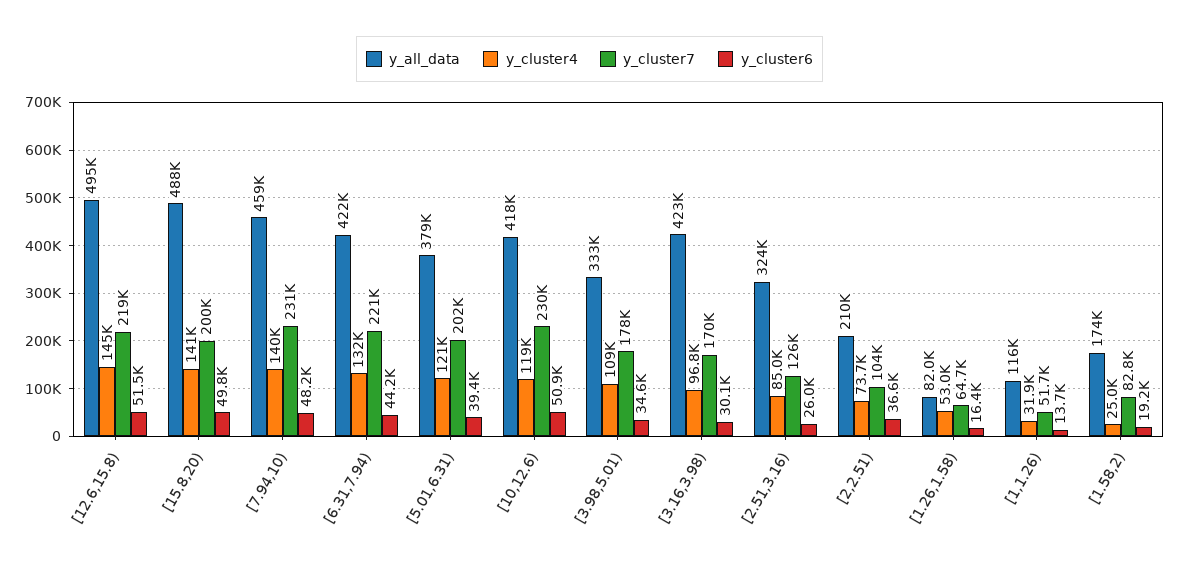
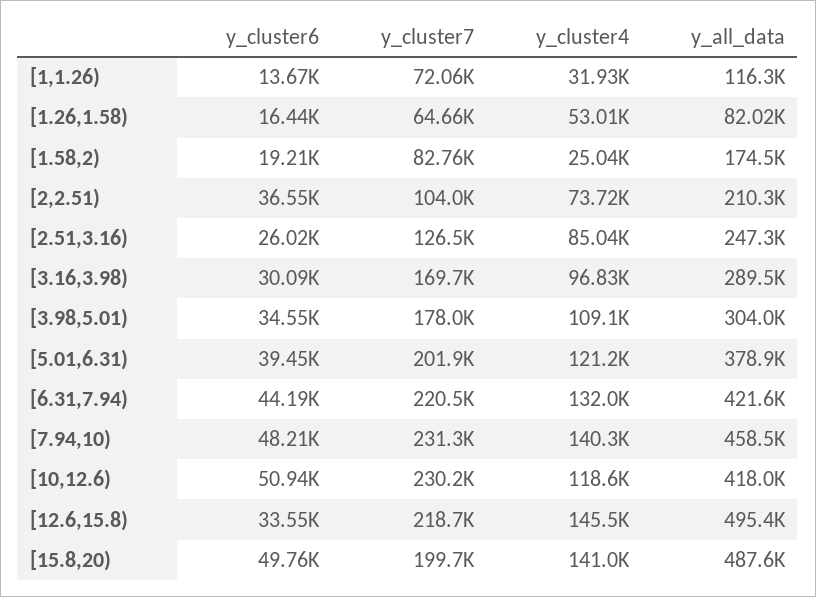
  {
    "y_all_data": {
      "[12.6,15.8)": 495400,
      "[15.8,20)": 487600,
      "[7.94,10)": 458500,
      "[6.31,7.94)": 421600,
      "[5.01,6.31)": 378900,
      "[10,12.6)": 418000,
-     "[3.98,5.01)": 333000,
+     "[3.98,5.01)": 304000,
-     "[3.16,3.98)": 423000,
+     "[3.16,3.98)": 289500,
-     "[2.51,3.16)": 324000,
+     "[2.51,3.16)": 247300,
      "[2,2.51)": 210300,
      "[1.26,1.58)": 82020,
      "[1,1.26)": 116300,
      "[1.58,2)": 174500
    },
    "y_cluster4": {
      "[12.6,15.8)": 145500,
      "[15.8,20)": 141000,
      "[7.94,10)": 140300,
      "[6.31,7.94)": 132000,
      "[5.01,6.31)": 121200,
      "[10,12.6)": 118600,
      "[3.98,5.01)": 109100,
      "[3.16,3.98)": 96830,
      "[2.51,3.16)": 85040,
      "[2,2.51)": 73720,
      "[1.26,1.58)": 53010,
      "[1,1.26)": 31930,
      "[1.58,2)": 25040
    },
    "y_cluster7": {
      "[12.6,15.8)": 218700,
      "[15.8,20)": 199700,
      "[7.94,10)": 231300,
      "[6.31,7.94)": 220500,
      "[5.01,6.31)": 201900,
      "[10,12.6)": 230200,
      "[3.98,5.01)": 178000,
      "[3.16,3.98)": 169700,
      "[2.51,3.16)": 126500,
      "[2,2.51)": 104000,
      "[1.26,1.58)": 64660,
-     "[1,1.26)": 51700,
+     "[1,1.26)": 72060,
      "[1.58,2)": 82760
    },
    "y_cluster6": {
-     "[12.6,15.8)": 51500,
+     "[12.6,15.8)": 33550,
      "[15.8,20)": 49760,
      "[7.94,10)": 48210,
      "[6.31,7.94)": 44190,
      "[5.01,6.31)": 39450,
      "[10,12.6)": 50940,
      "[3.98,5.01)": 34550,
      "[3.16,3.98)": 30090,
      "[2.51,3.16)": 26020,
      "[2,2.51)": 36550,
      "[1.26,1.58)": 16440,
      "[1,1.26)": 13670,
      "[1.58,2)": 19210
    }
  }

